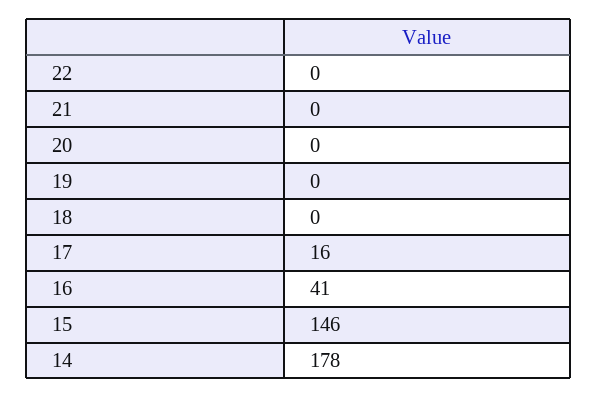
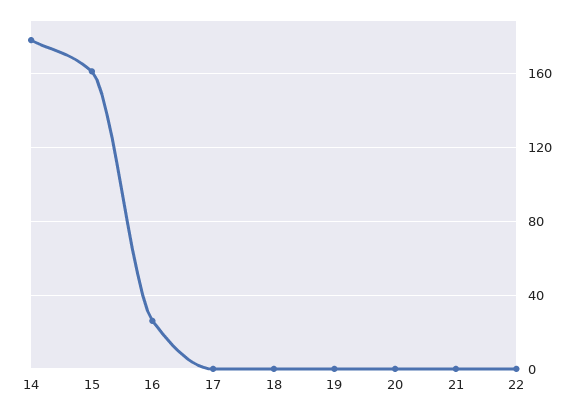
  {
    "22": 0,
    "21": 0,
    "20": 0,
    "19": 0,
    "18": 0,
-   "17": 16,
+   "17": 0,
-   "16": 41,
+   "16": 25,
-   "15": 146,
+   "15": 160,
    "14": 178
  }

